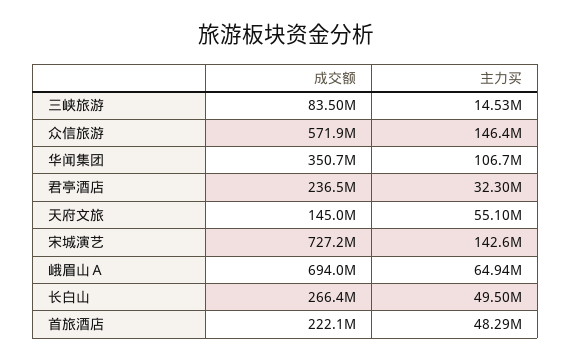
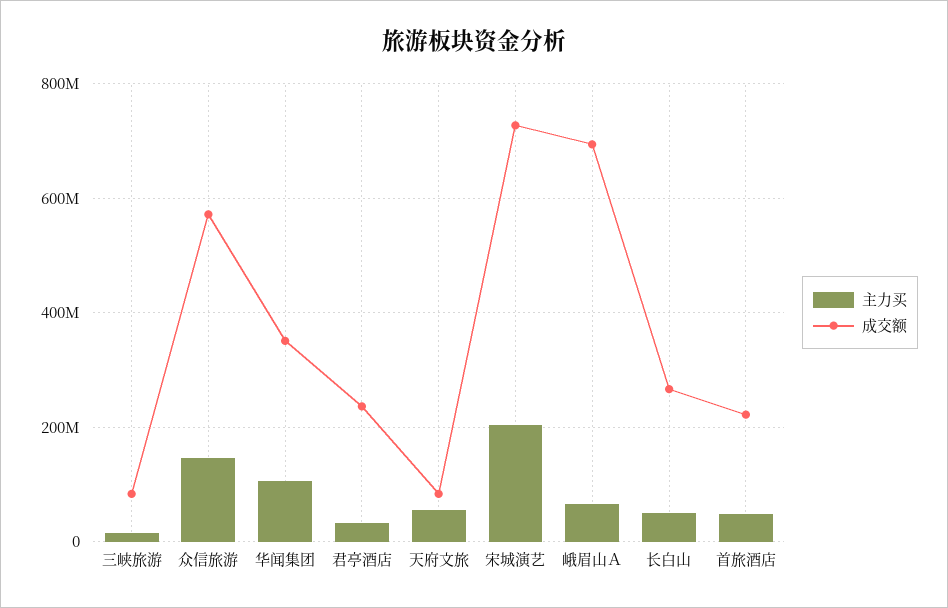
  {
    "成交额": {
      "三峡旅游": 83500000,
      "众信旅游": 571900000,
      "华闻集团": 350700000,
      "君亭酒店": 236500000,
-     "天府文旅": 145000000,
+     "天府文旅": 80000000,
      "宋城演艺": 727200000,
      "峨眉山Ａ": 694000000,
      "长白山": 266400000,
      "首旅酒店": 222100000
    },
    "主力买": {
      "三峡旅游": 14530000,
      "众信旅游": 146400000,
      "华闻集团": 106700000,
      "君亭酒店": 32300000,
      "天府文旅": 55100000,
-     "宋城演艺": 142600000,
+     "宋城演艺": 200000000,
      "峨眉山Ａ": 64940000,
      "长白山": 49500000,
      "首旅酒店": 48290000
    }
  }

